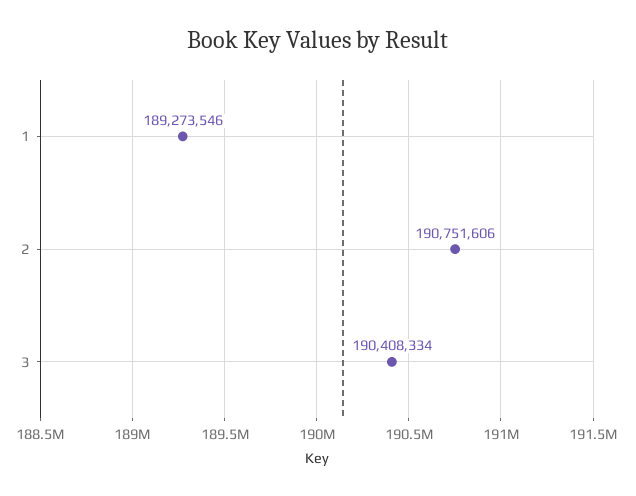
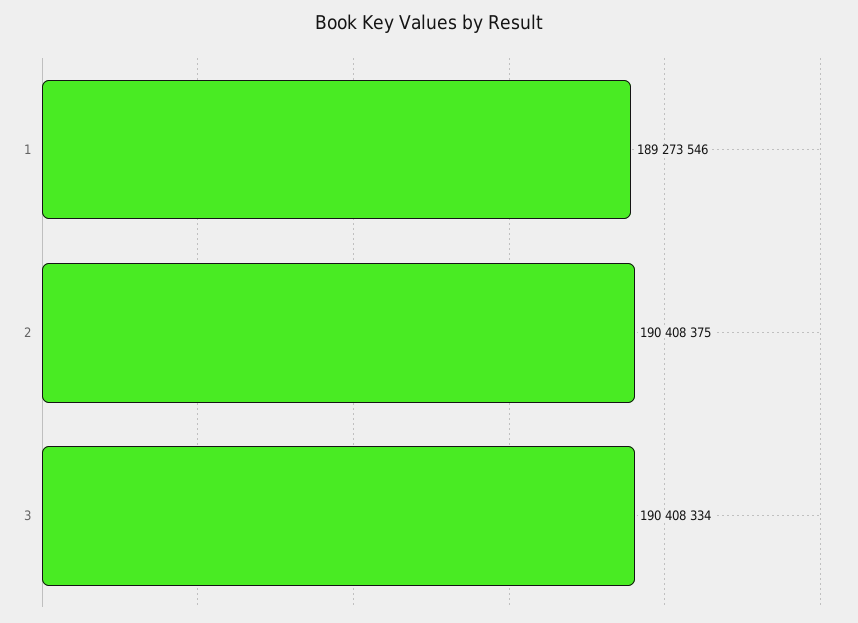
  {
    "1": 189273546,
-   "2": 190751606,
+   "2": 190408375,
    "3": 190408334
  }

